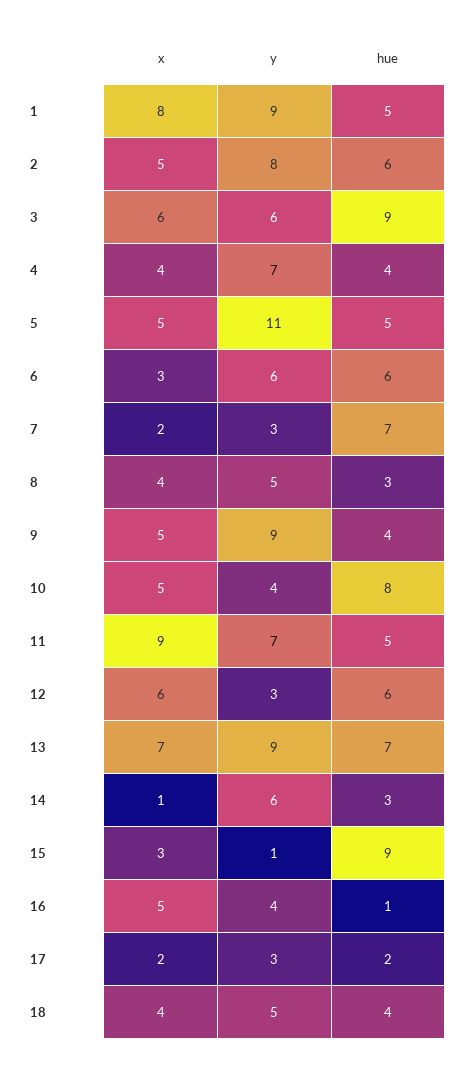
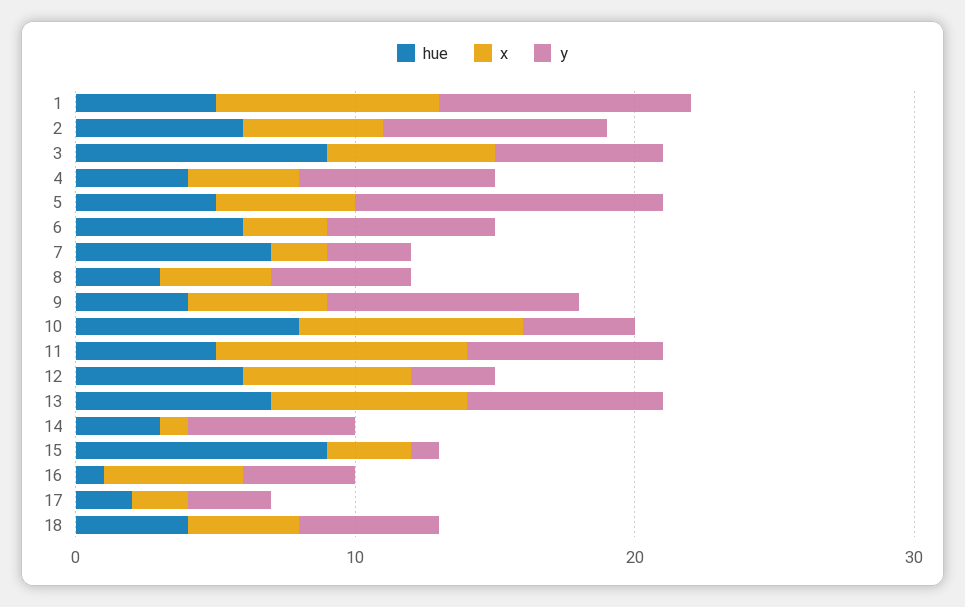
  {
    "x": {
      "1": 8,
      "2": 5,
      "3": 6,
      "4": 4,
      "5": 5,
      "6": 3,
      "7": 2,
      "8": 4,
      "9": 5,
-     "10": 5,
+     "10": 8,
      "11": 9,
      "12": 6,
      "13": 7,
      "14": 1,
      "15": 3,
      "16": 5,
      "17": 2,
      "18": 4
    },
    "y": {
      "1": 9,
      "2": 8,
      "3": 6,
      "4": 7,
      "5": 11,
      "6": 6,
      "7": 3,
      "8": 5,
      "9": 9,
      "10": 4,
      "11": 7,
      "12": 3,
-     "13": 9,
+     "13": 7,
      "14": 6,
      "15": 1,
      "16": 4,
      "17": 3,
      "18": 5
    },
    "hue": {
      "1": 5,
      "2": 6,
      "3": 9,
      "4": 4,
      "5": 5,
      "6": 6,
      "7": 7,
      "8": 3,
      "9": 4,
      "10": 8,
      "11": 5,
      "12": 6,
      "13": 7,
      "14": 3,
      "15": 9,
      "16": 1,
      "17": 2,
      "18": 4
    }
  }

